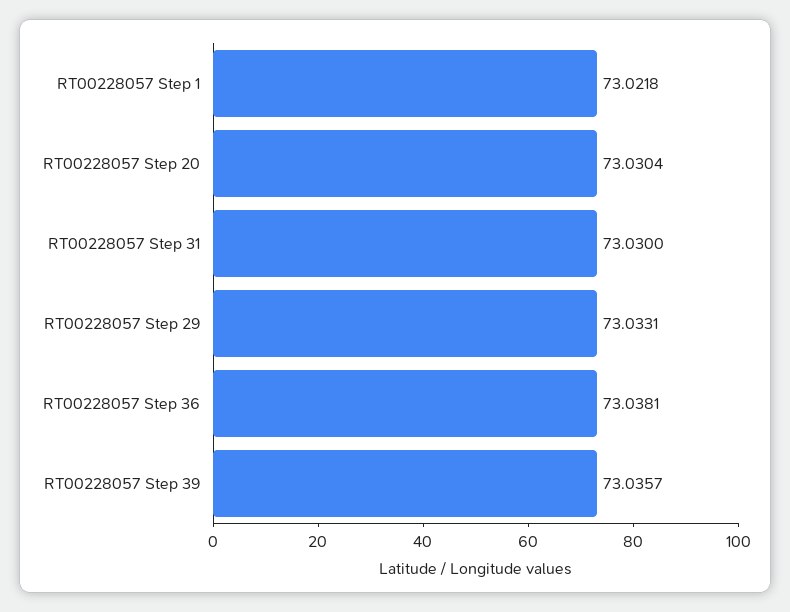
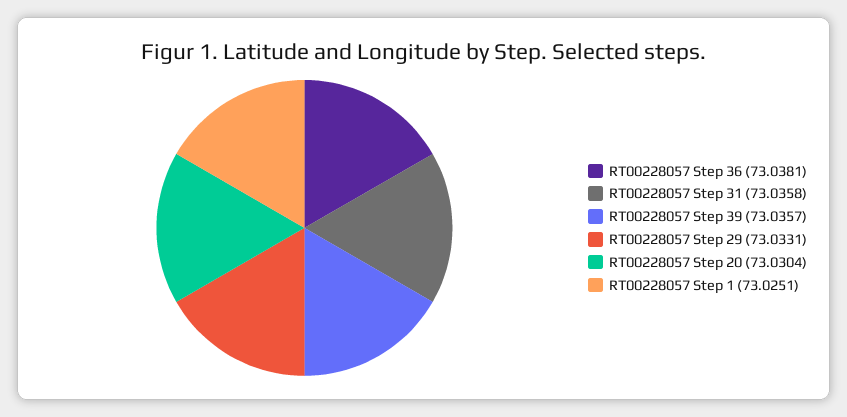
  {
-   "RT00228057 Step 1": 73.0218,
+   "RT00228057 Step 1": 73.0251,
    "RT00228057 Step 20": 73.0304,
-   "RT00228057 Step 31": 73.03,
+   "RT00228057 Step 31": 73.0358,
    "RT00228057 Step 29": 73.0331,
    "RT00228057 Step 36": 73.0381,
    "RT00228057 Step 39": 73.0357
  }

